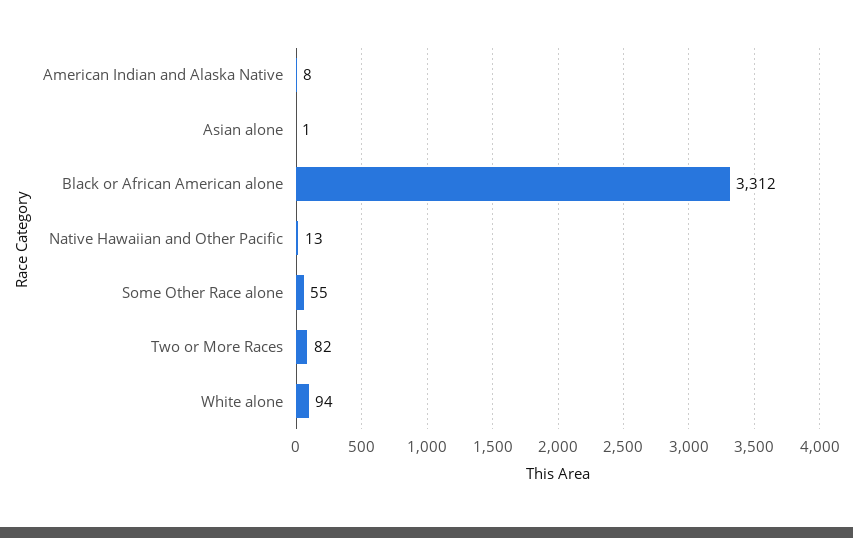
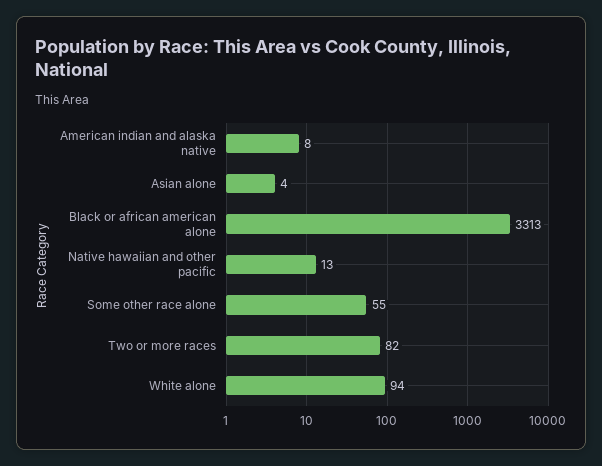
  {
    "American Indian and Alaska Native": 8,
-   "Asian alone": 1,
+   "Asian alone": 4,
-   "Black or African American alone": 3312,
+   "Black or African American alone": 3313,
    "Native Hawaiian and Other Pacific": 13,
    "Some Other Race alone": 55,
    "Two or More Races": 82,
    "White alone": 94
  }

